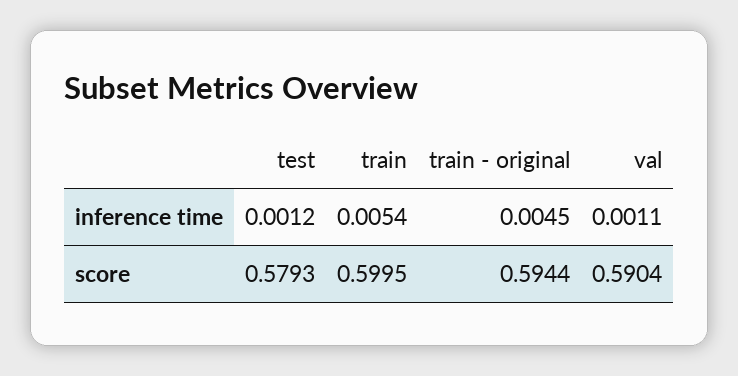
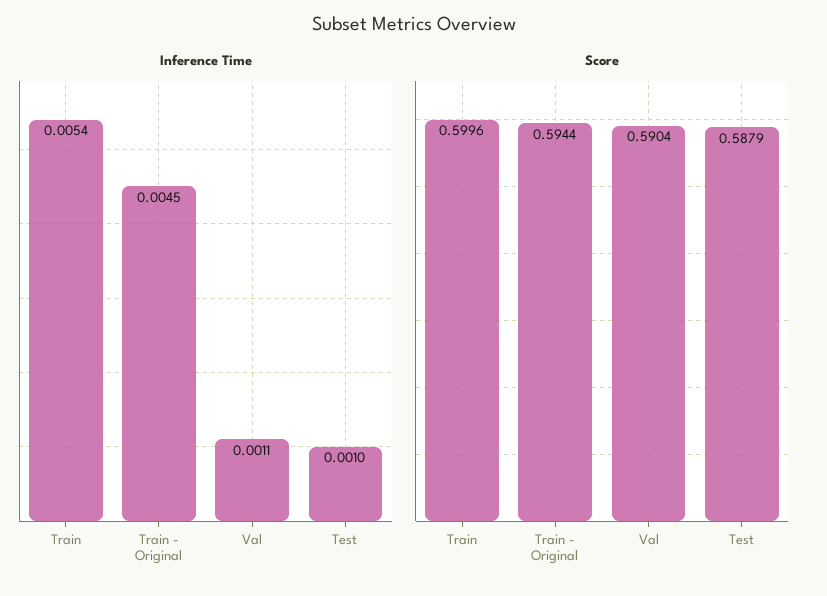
  {
    "inference time": {
-     "test": 0.0012,
+     "test": 0.001,
      "train": 0.0054,
      "train - original": 0.0045,
      "val": 0.0011
    },
    "score": {
-     "test": 0.5793,
+     "test": 0.5879,
-     "train": 0.5995,
+     "train": 0.5996,
      "train - original": 0.5944,
      "val": 0.5904
    }
  }

